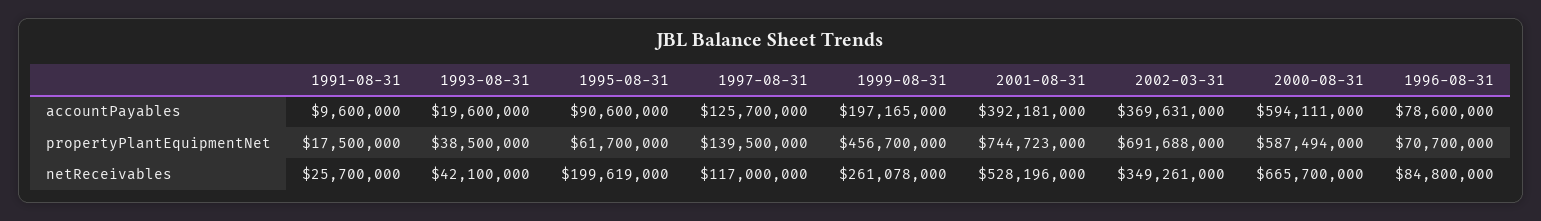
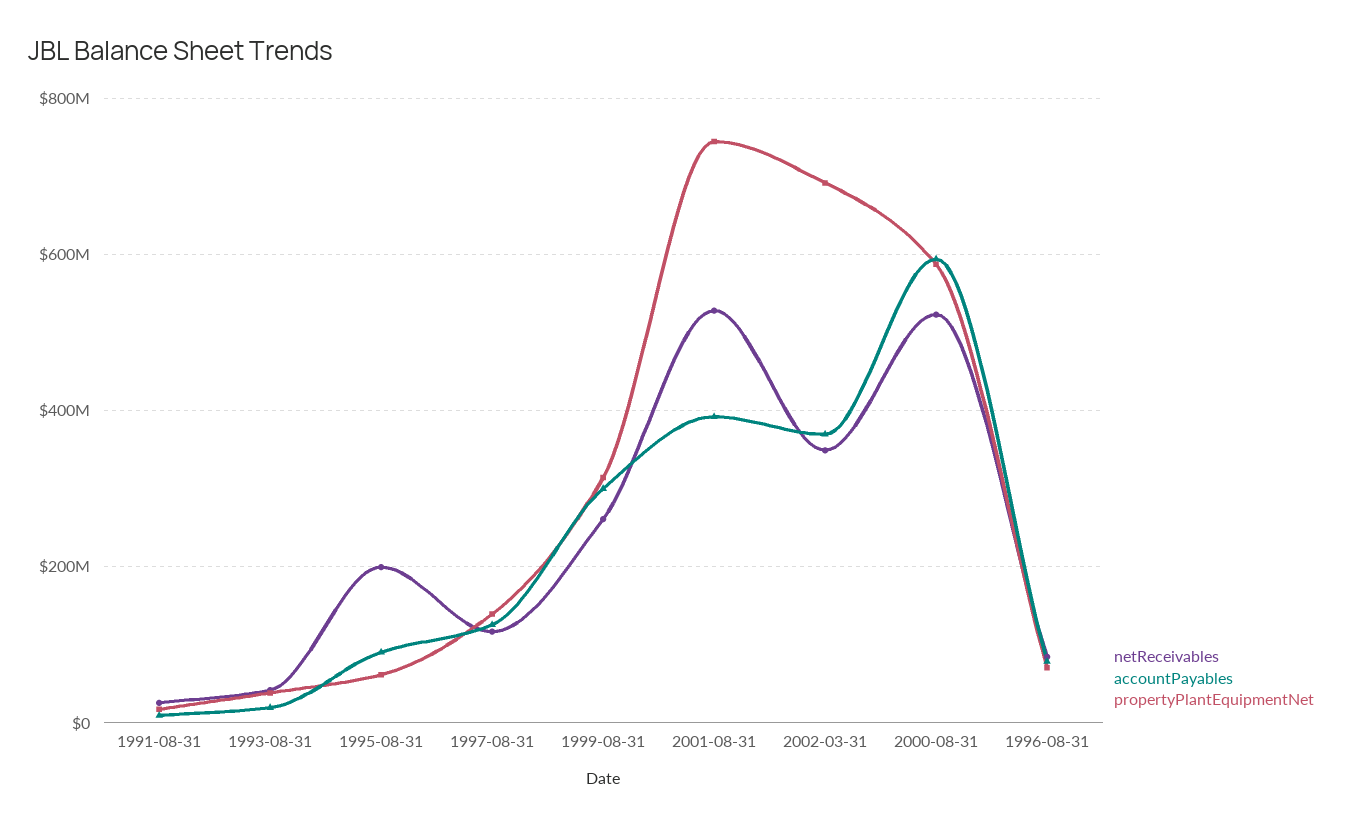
  {
    "accountPayables": {
      "1991-08-31": 9600000,
      "1993-08-31": 19600000,
      "1995-08-31": 90600000,
      "1997-08-31": 125700000,
-     "1999-08-31": 197165000,
+     "1999-08-31": 300000000,
      "2001-08-31": 392181000,
      "2002-03-31": 369631000,
      "2000-08-31": 594111000,
      "1996-08-31": 78600000
    },
    "propertyPlantEquipmentNet": {
      "1991-08-31": 17500000,
      "1993-08-31": 38500000,
      "1995-08-31": 61700000,
      "1997-08-31": 139500000,
-     "1999-08-31": 456700000,
+     "1999-08-31": 320000000,
      "2001-08-31": 744723000,
      "2002-03-31": 691688000,
      "2000-08-31": 587494000,
      "1996-08-31": 70700000
    },
    "netReceivables": {
      "1991-08-31": 25700000,
      "1993-08-31": 42100000,
      "1995-08-31": 199619000,
      "1997-08-31": 117000000,
      "1999-08-31": 261078000,
      "2001-08-31": 528196000,
      "2002-03-31": 349261000,
-     "2000-08-31": 665700000,
+     "2000-08-31": 520000000,
      "1996-08-31": 84800000
    }
  }

